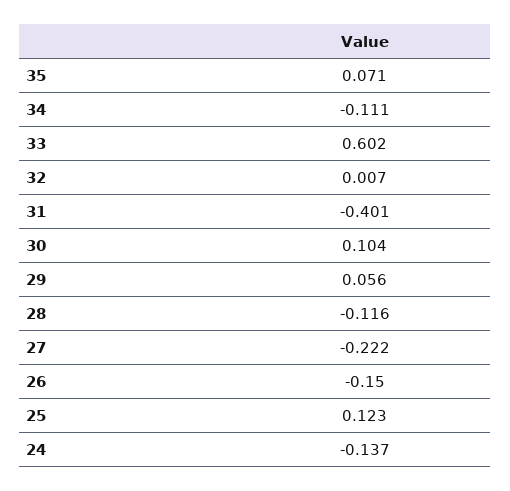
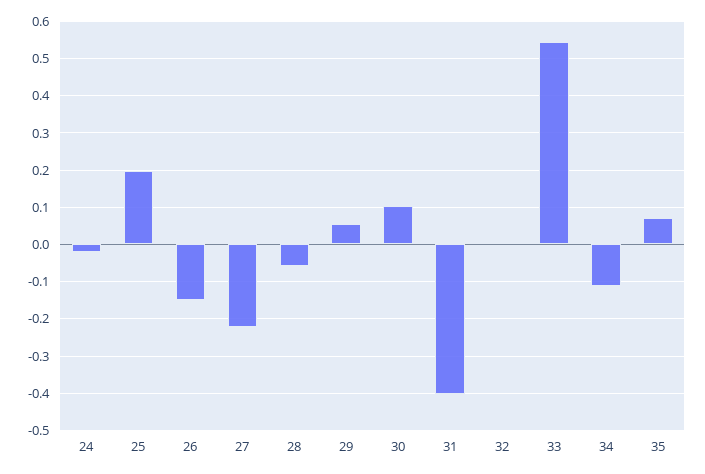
  {
    "35": 0.071,
    "34": -0.111,
-   "33": 0.602,
+   "33": 0.54,
    "32": 0.007,
    "31": -0.401,
    "30": 0.104,
    "29": 0.056,
-   "28": -0.116,
+   "28": -0.06,
    "27": -0.222,
    "26": -0.15,
-   "25": 0.123,
+   "25": 0.2,
-   "24": -0.137
+   "24": -0.02
  }

